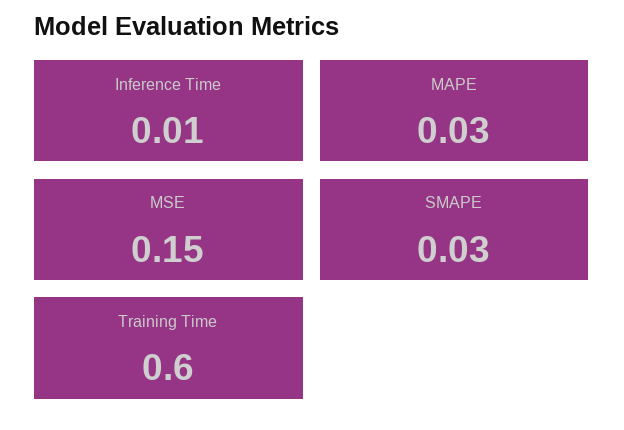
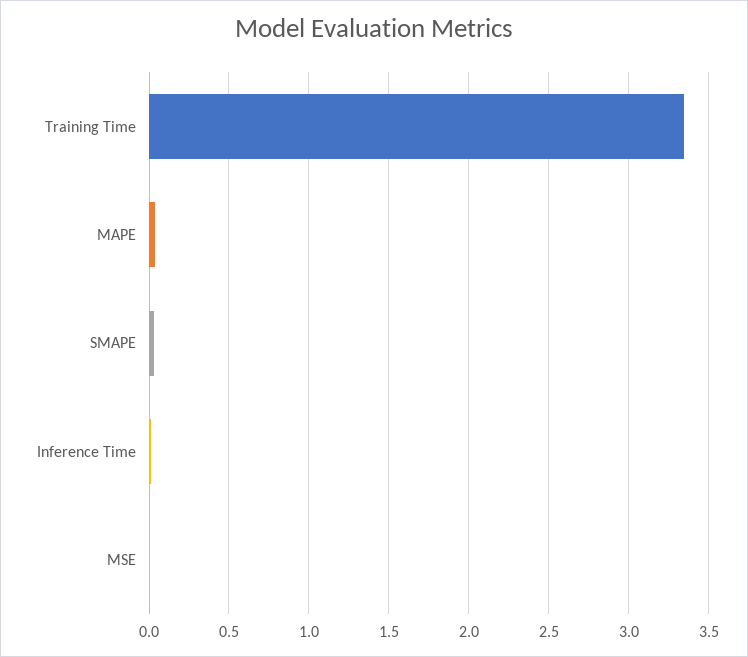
  {
    "Inference Time": 0.01,
    "MAPE": 0.03,
-   "MSE": 0.15,
+   "MSE": 0,
    "SMAPE": 0.03,
-   "Training Time": 0.6
+   "Training Time": 3.35
  }

